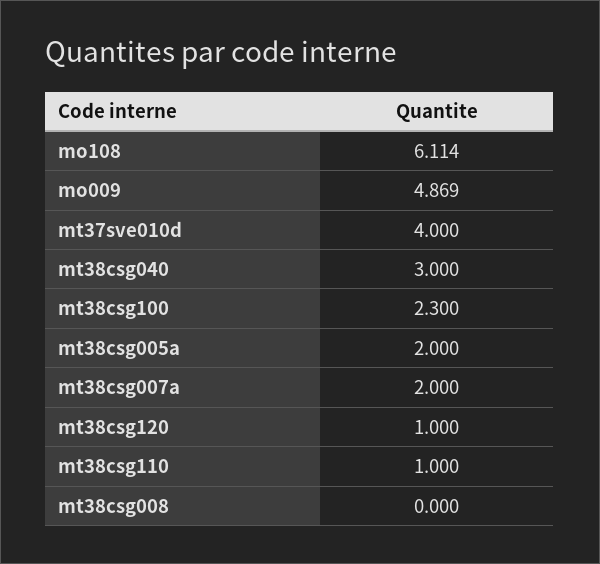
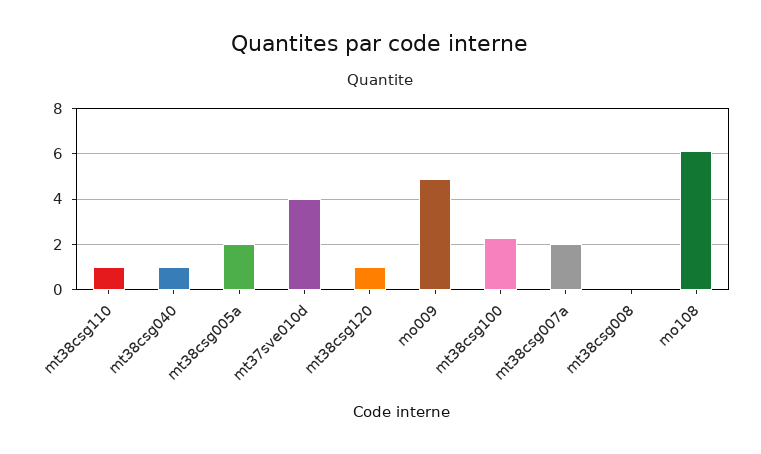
  {
    "mo108": 6.114,
    "mo009": 4.869,
    "mt37sve010d": 4,
-   "mt38csg040": 3,
+   "mt38csg040": 1,
    "mt38csg100": 2.3,
    "mt38csg005a": 2,
    "mt38csg007a": 2,
    "mt38csg120": 1,
    "mt38csg110": 1,
    "mt38csg008": 0
  }

